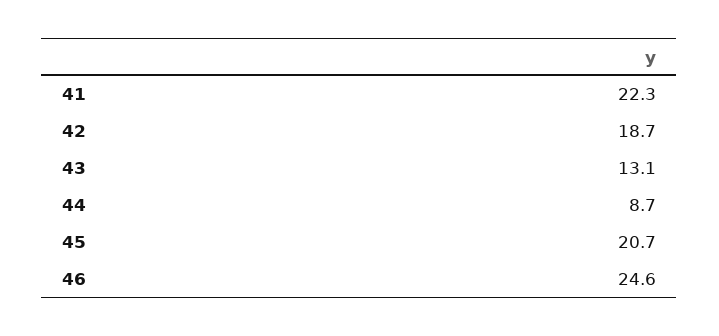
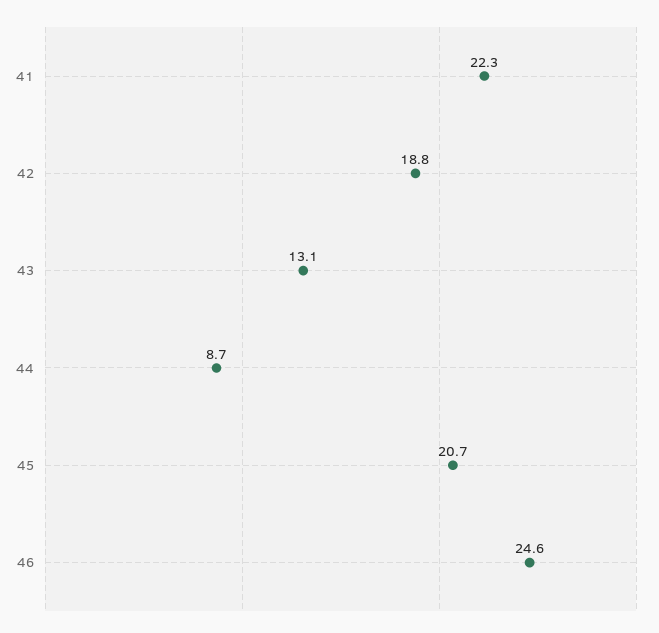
  {
    "41": 22.3,
-   "42": 18.7,
+   "42": 18.8,
    "43": 13.1,
    "44": 8.7,
    "45": 20.7,
    "46": 24.6
  }

